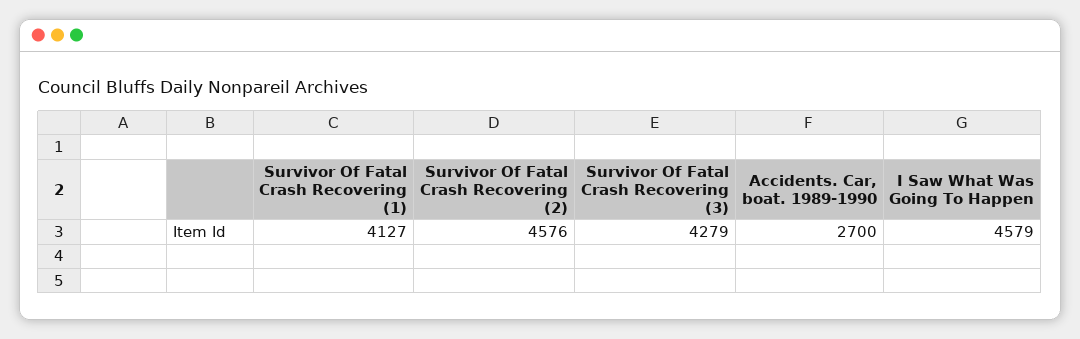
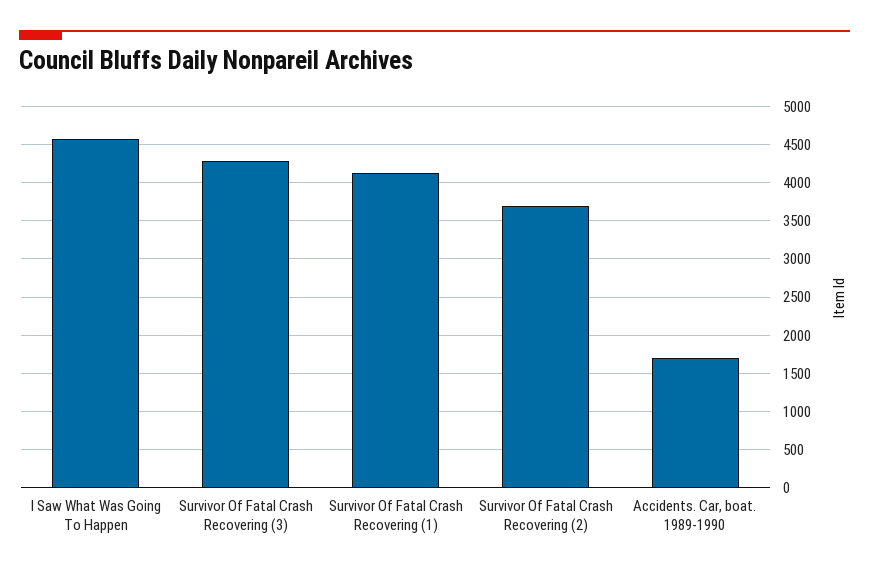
  {
    "Survivor Of Fatal Crash Recovering (1)": 4127,
-   "Survivor Of Fatal Crash Recovering (2)": 4576,
+   "Survivor Of Fatal Crash Recovering (2)": 3700,
    "Survivor Of Fatal Crash Recovering (3)": 4279,
-   "Accidents. Car, boat. 1989-1990": 2700,
+   "Accidents. Car, boat. 1989-1990": 1700,
    "I Saw What Was Going To Happen": 4579
  }

